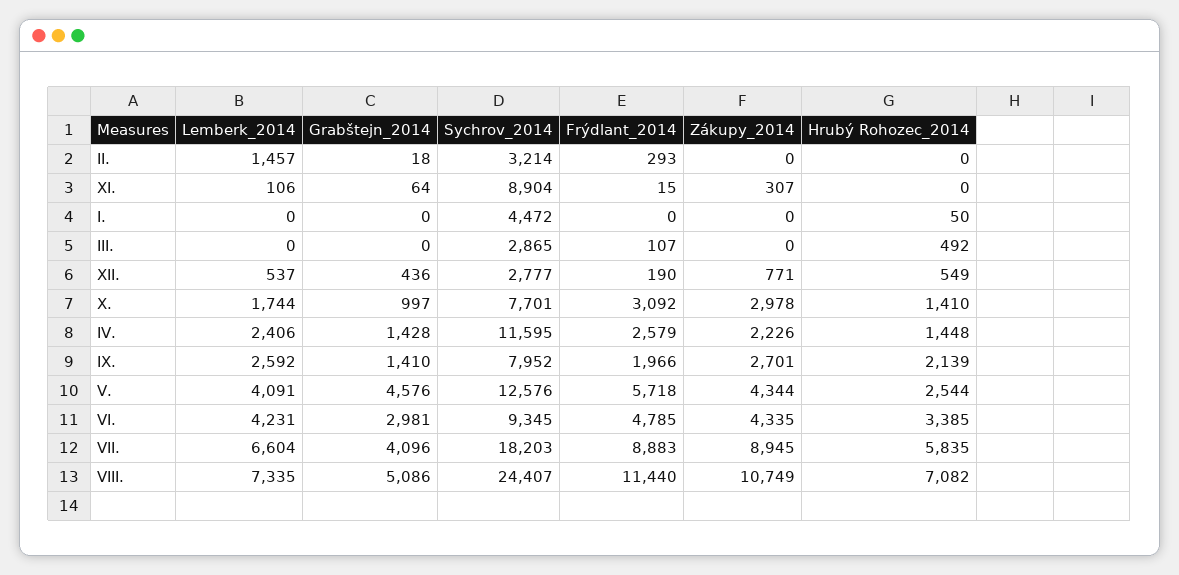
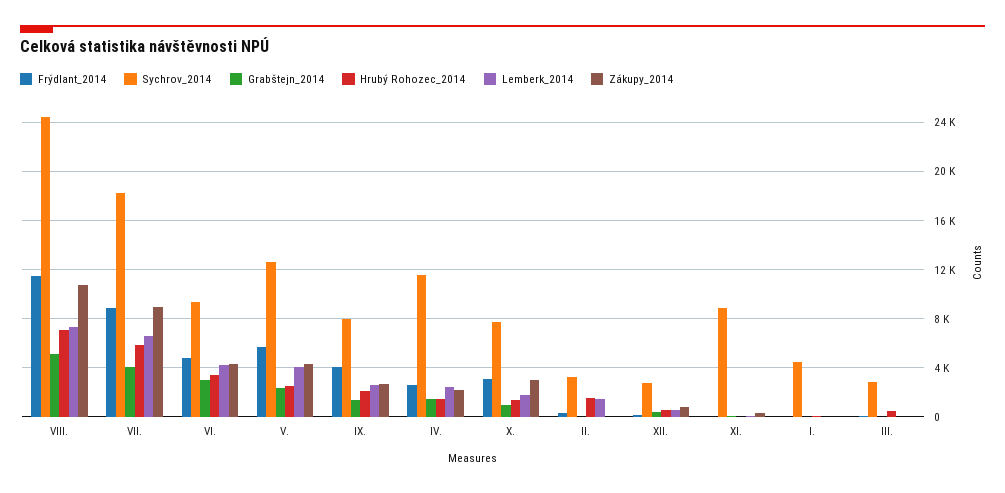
  {
    "Lemberk_2014": {
      "II.": 1457,
      "XI.": 106,
      "I.": 0,
      "III.": 0,
      "XII.": 537,
      "X.": 1744,
      "IV.": 2406,
      "IX.": 2592,
      "V.": 4091,
      "VI.": 4231,
      "VII.": 6604,
      "VIII.": 7335
    },
    "Grabštejn_2014": {
      "II.": 18,
      "XI.": 64,
      "I.": 0,
      "III.": 0,
      "XII.": 436,
      "X.": 997,
      "IV.": 1428,
      "IX.": 1410,
-     "V.": 4576,
+     "V.": 2500,
      "VI.": 2981,
      "VII.": 4096,
      "VIII.": 5086
    },
    "Sychrov_2014": {
      "II.": 3214,
      "XI.": 8904,
      "I.": 4472,
      "III.": 2865,
      "XII.": 2777,
      "X.": 7701,
      "IV.": 11595,
      "IX.": 7952,
      "V.": 12576,
      "VI.": 9345,
      "VII.": 18203,
      "VIII.": 24407
    },
    "Frýdlant_2014": {
      "II.": 293,
      "XI.": 15,
      "I.": 0,
      "III.": 107,
      "XII.": 190,
      "X.": 3092,
      "IV.": 2579,
-     "IX.": 1966,
+     "IX.": 4000,
      "V.": 5718,
      "VI.": 4785,
      "VII.": 8883,
      "VIII.": 11440
    },
    "Zákupy_2014": {
      "II.": 0,
      "XI.": 307,
      "I.": 0,
      "III.": 0,
      "XII.": 771,
      "X.": 2978,
      "IV.": 2226,
      "IX.": 2701,
      "V.": 4344,
      "VI.": 4335,
      "VII.": 8945,
      "VIII.": 10749
    },
    "Hrubý Rohozec_2014": {
-     "II.": 0,
+     "II.": 1500,
      "XI.": 0,
      "I.": 50,
      "III.": 492,
      "XII.": 549,
      "X.": 1410,
      "IV.": 1448,
      "IX.": 2139,
      "V.": 2544,
      "VI.": 3385,
      "VII.": 5835,
      "VIII.": 7082
    }
  }

